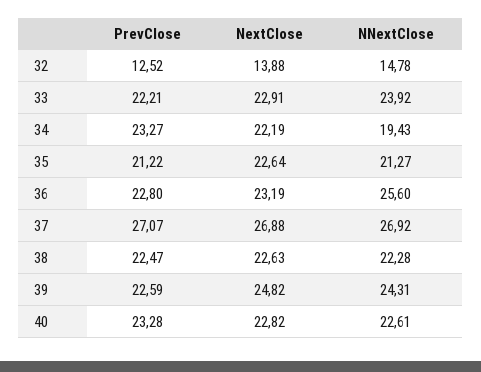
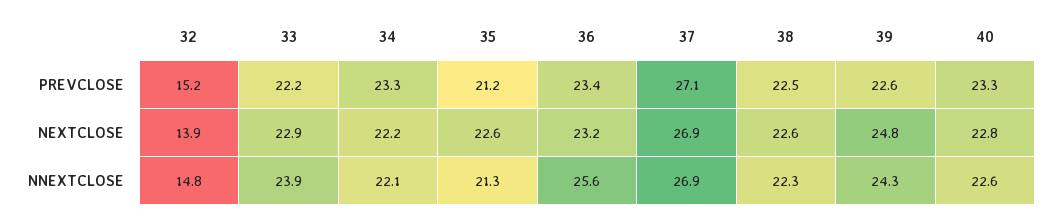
  {
    "PrevClose": {
-     "32": 12.52,
+     "32": 15.2,
      "33": 22.21,
      "34": 23.27,
      "35": 21.22,
-     "36": 22.8,
+     "36": 23.4,
      "37": 27.07,
      "38": 22.47,
      "39": 22.59,
      "40": 23.28
    },
    "NextClose": {
      "32": 13.88,
      "33": 22.91,
      "34": 22.19,
      "35": 22.64,
      "36": 23.19,
      "37": 26.88,
      "38": 22.63,
      "39": 24.82,
      "40": 22.82
    },
    "NNextClose": {
      "32": 14.78,
      "33": 23.92,
-     "34": 19.43,
+     "34": 22.1,
      "35": 21.27,
      "36": 25.6,
      "37": 26.92,
      "38": 22.28,
      "39": 24.31,
      "40": 22.61
    }
  }

